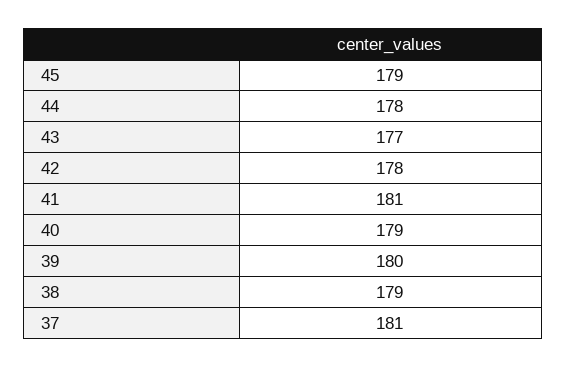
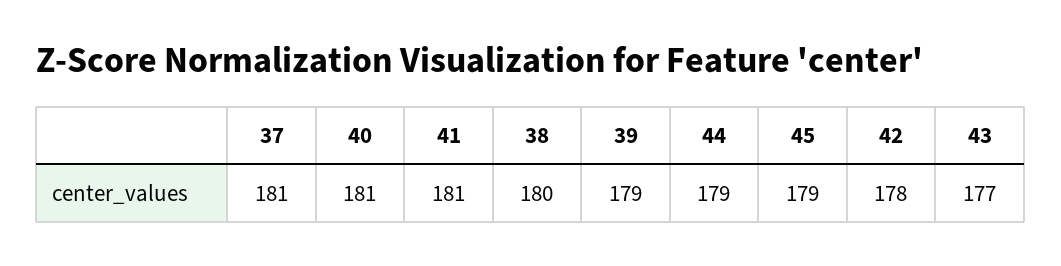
  {
    "45": 179,
-   "44": 178,
+   "44": 179,
    "43": 177,
    "42": 178,
    "41": 181,
-   "40": 179,
+   "40": 181,
-   "39": 180,
+   "39": 179,
-   "38": 179,
+   "38": 180,
    "37": 181
  }

